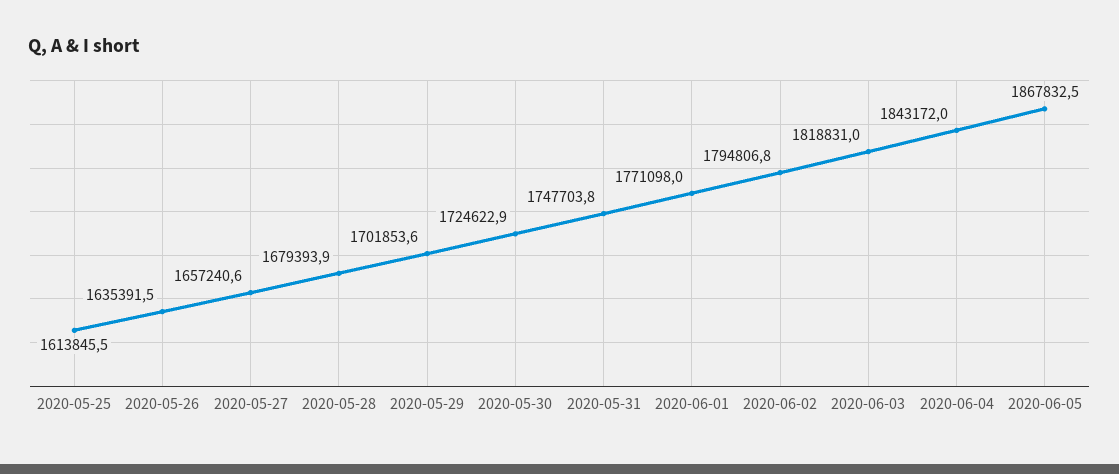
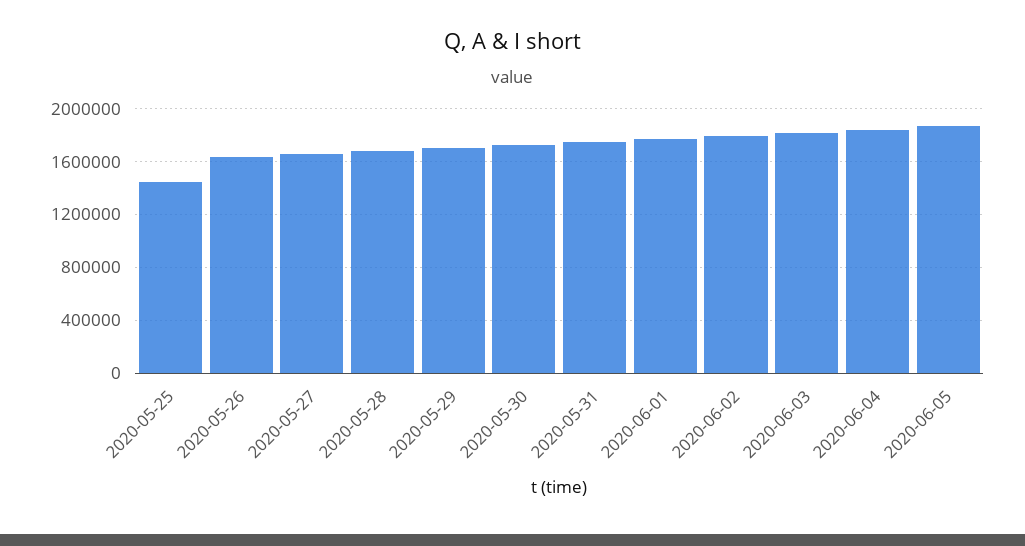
  {
-   "2020-05-25": 1613845.5,
+   "2020-05-25": 1450000,
    "2020-05-26": 1635391.5,
    "2020-05-27": 1657240.6,
    "2020-05-28": 1679393.9,
    "2020-05-29": 1701853.6,
    "2020-05-30": 1724622.9,
    "2020-05-31": 1747703.8,
    "2020-06-01": 1771098,
    "2020-06-02": 1794806.8,
    "2020-06-03": 1818831,
    "2020-06-04": 1843172,
    "2020-06-05": 1867832.5
  }

